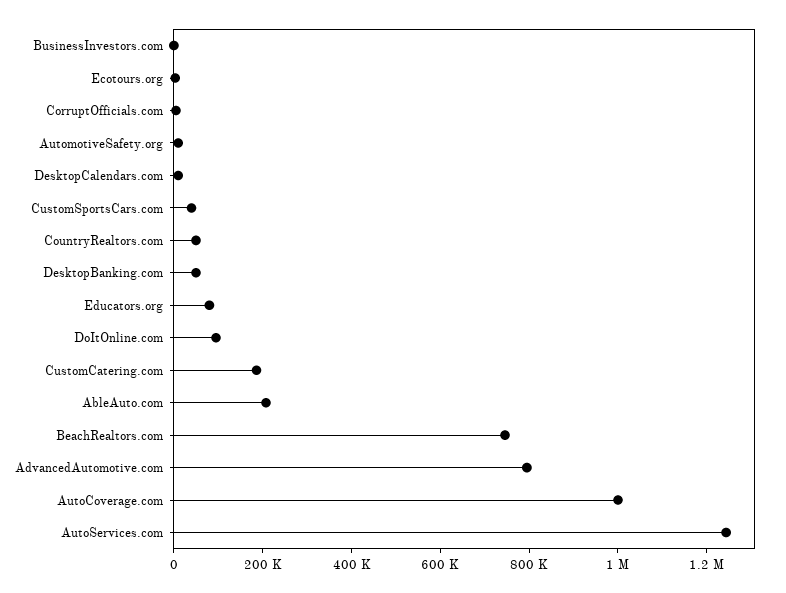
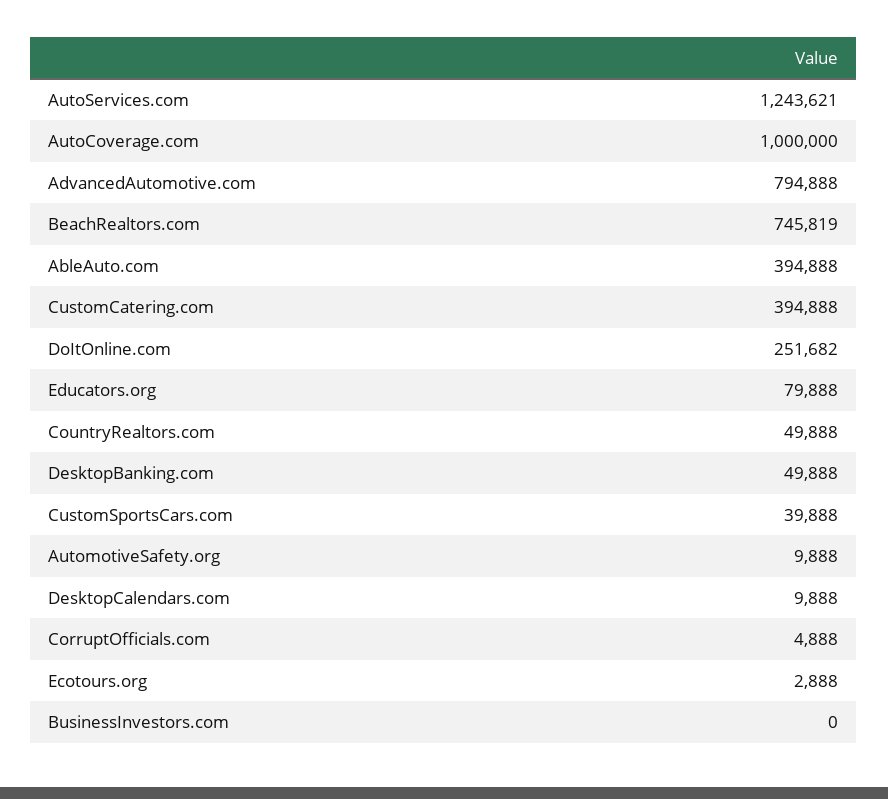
  {
    "BusinessInvestors.com": 0,
    "Ecotours.org": 2888,
    "CorruptOfficials.com": 4888,
    "AutomotiveSafety.org": 9888,
    "DesktopCalendars.com": 9888,
    "CustomSportsCars.com": 39888,
    "CountryRealtors.com": 49888,
    "DesktopBanking.com": 49888,
    "Educators.org": 79888,
-   "DoItOnline.com": 100000,
+   "DoItOnline.com": 251682,
-   "CustomCatering.com": 200000,
+   "CustomCatering.com": 394888,
-   "AbleAuto.com": 200000,
+   "AbleAuto.com": 394888,
    "BeachRealtors.com": 745819,
    "AdvancedAutomotive.com": 794888,
    "AutoCoverage.com": 1000000,
    "AutoServices.com": 1243621
  }

